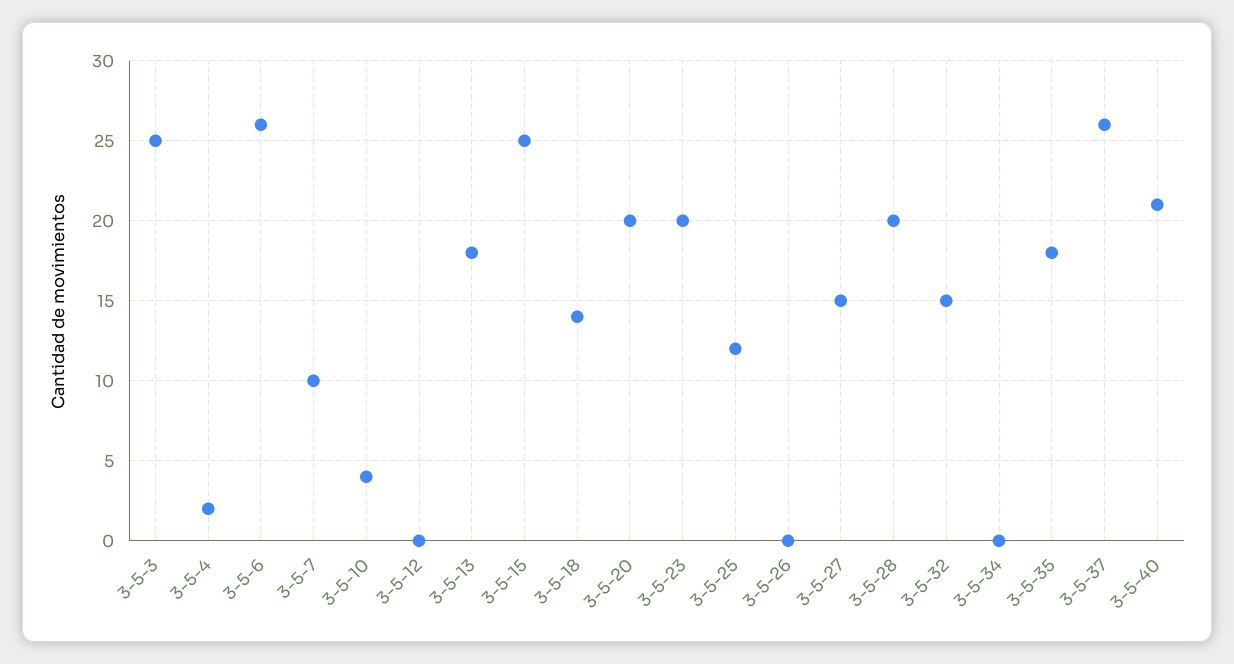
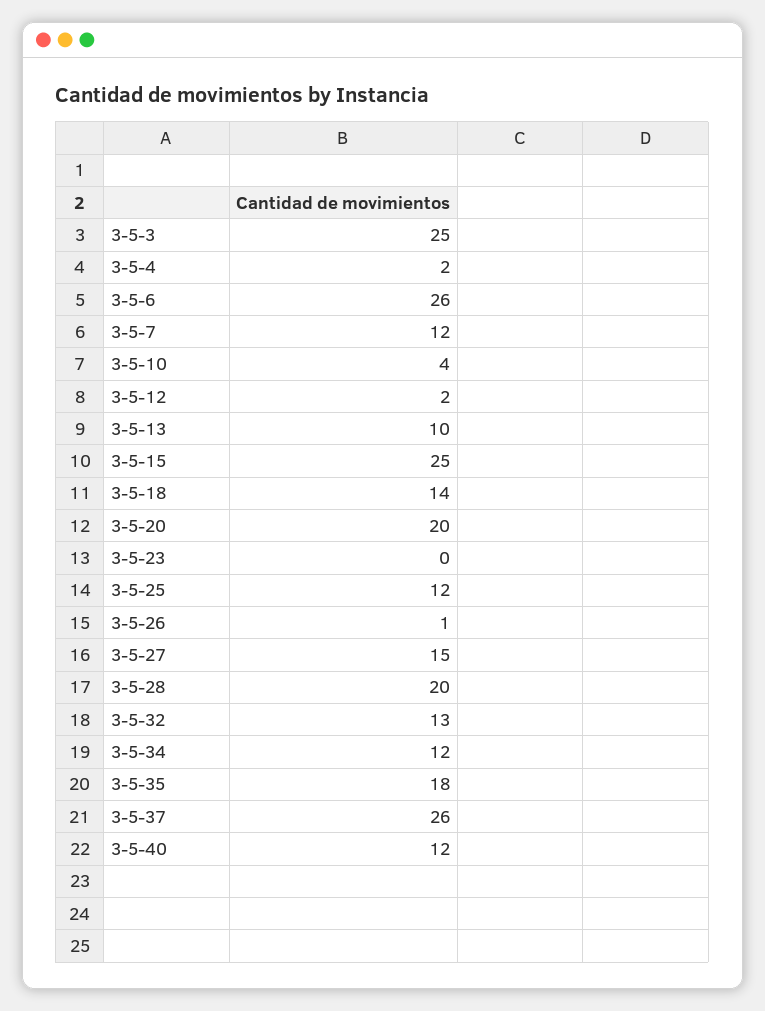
  {
    "3-5-3": 25,
    "3-5-4": 2,
    "3-5-6": 26,
-   "3-5-7": 10,
+   "3-5-7": 12,
    "3-5-10": 4,
-   "3-5-12": 0,
+   "3-5-12": 2,
-   "3-5-13": 18,
+   "3-5-13": 10,
    "3-5-15": 25,
    "3-5-18": 14,
    "3-5-20": 20,
-   "3-5-23": 20,
+   "3-5-23": 0,
    "3-5-25": 12,
-   "3-5-26": 0,
+   "3-5-26": 1,
    "3-5-27": 15,
    "3-5-28": 20,
-   "3-5-32": 15,
+   "3-5-32": 13,
-   "3-5-34": 0,
+   "3-5-34": 12,
    "3-5-35": 18,
    "3-5-37": 26,
-   "3-5-40": 21
+   "3-5-40": 12
  }

